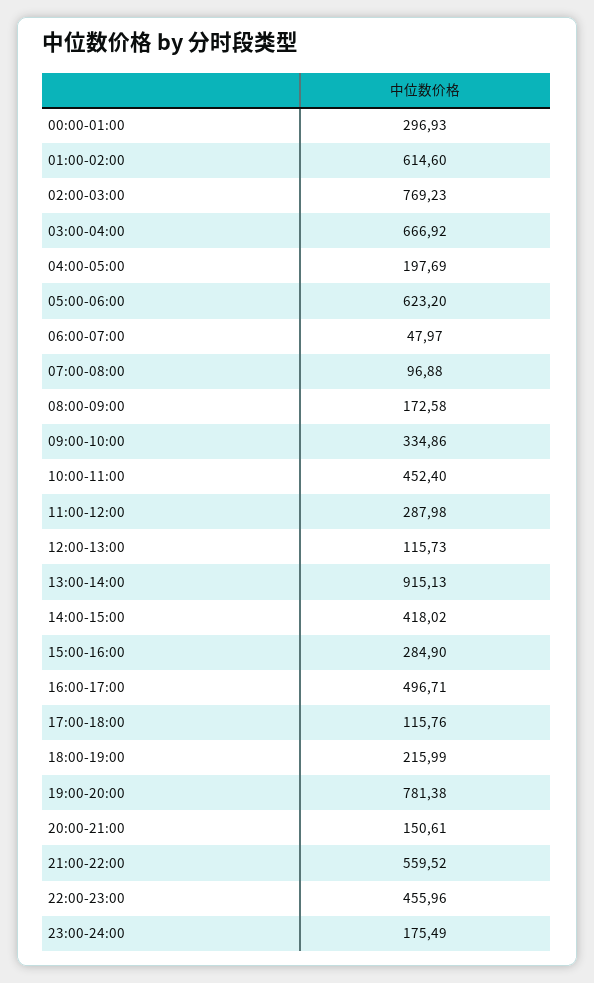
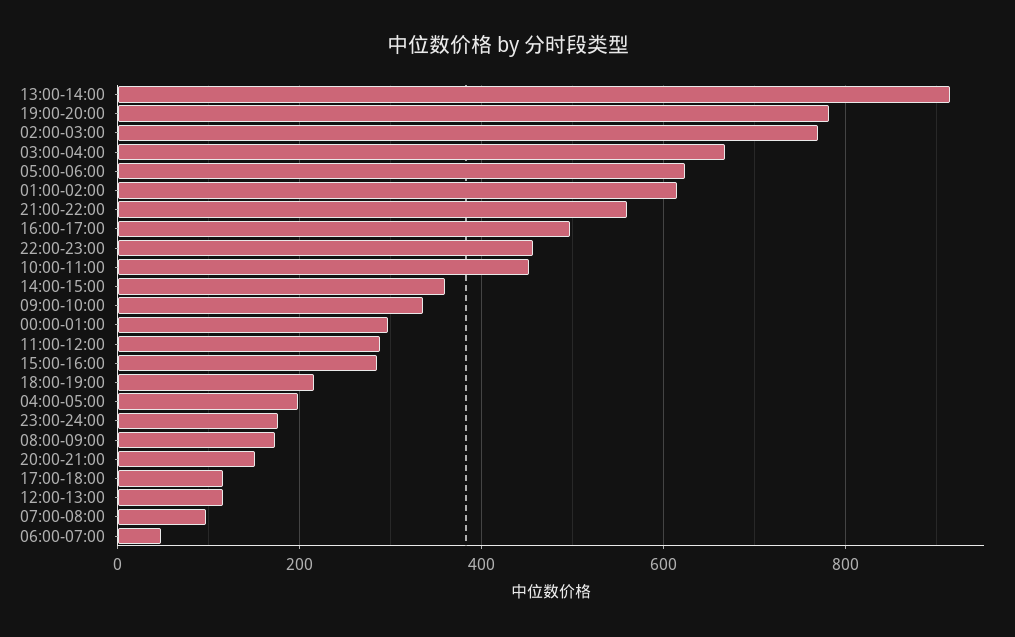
  {
    "00:00-01:00": 296.93,
    "01:00-02:00": 614.6,
    "02:00-03:00": 769.23,
    "03:00-04:00": 666.92,
    "04:00-05:00": 197.69,
    "05:00-06:00": 623.2,
    "06:00-07:00": 47.97,
    "07:00-08:00": 96.88,
    "08:00-09:00": 172.58,
    "09:00-10:00": 334.86,
    "10:00-11:00": 452.4,
    "11:00-12:00": 287.98,
    "12:00-13:00": 115.73,
    "13:00-14:00": 915.13,
-   "14:00-15:00": 418.02,
+   "14:00-15:00": 360,
    "15:00-16:00": 284.9,
    "16:00-17:00": 496.71,
    "17:00-18:00": 115.76,
    "18:00-19:00": 215.99,
    "19:00-20:00": 781.38,
    "20:00-21:00": 150.61,
    "21:00-22:00": 559.52,
    "22:00-23:00": 455.96,
    "23:00-24:00": 175.49
  }

